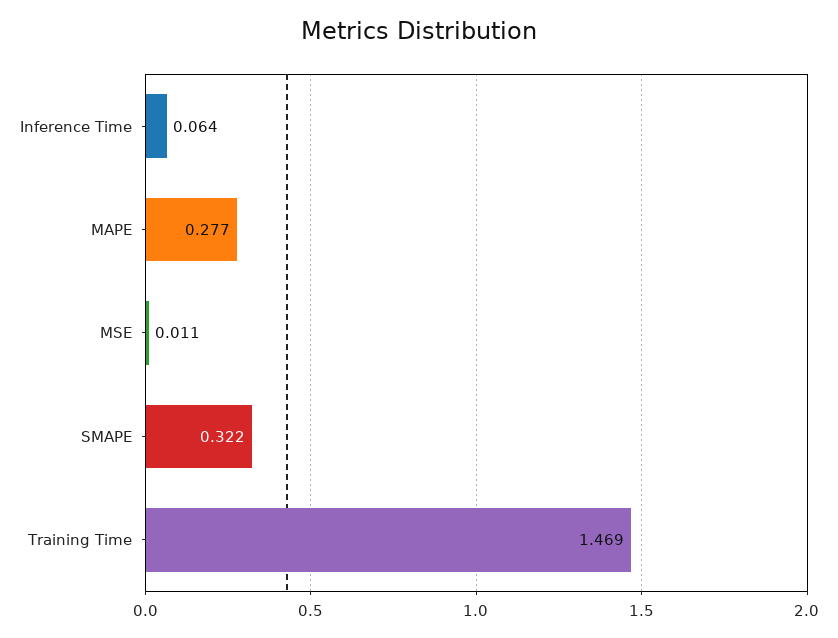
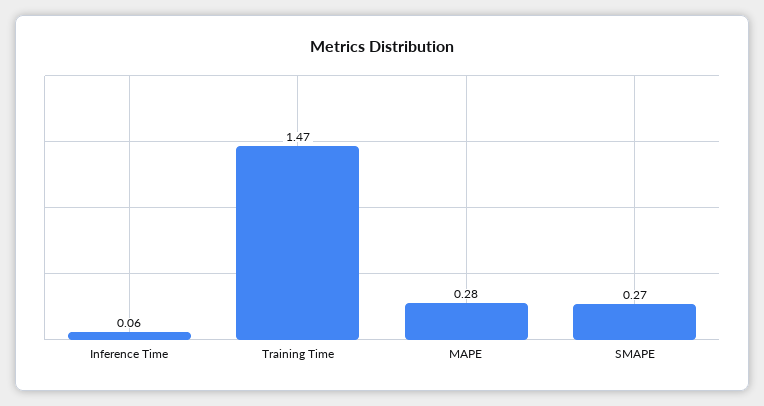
  {
    "Inference Time": 0.064,
    "MAPE": 0.277,
-   "MSE": 0.011,
-   "SMAPE": 0.322,
+   "SMAPE": 0.27,
    "Training Time": 1.469
  }

